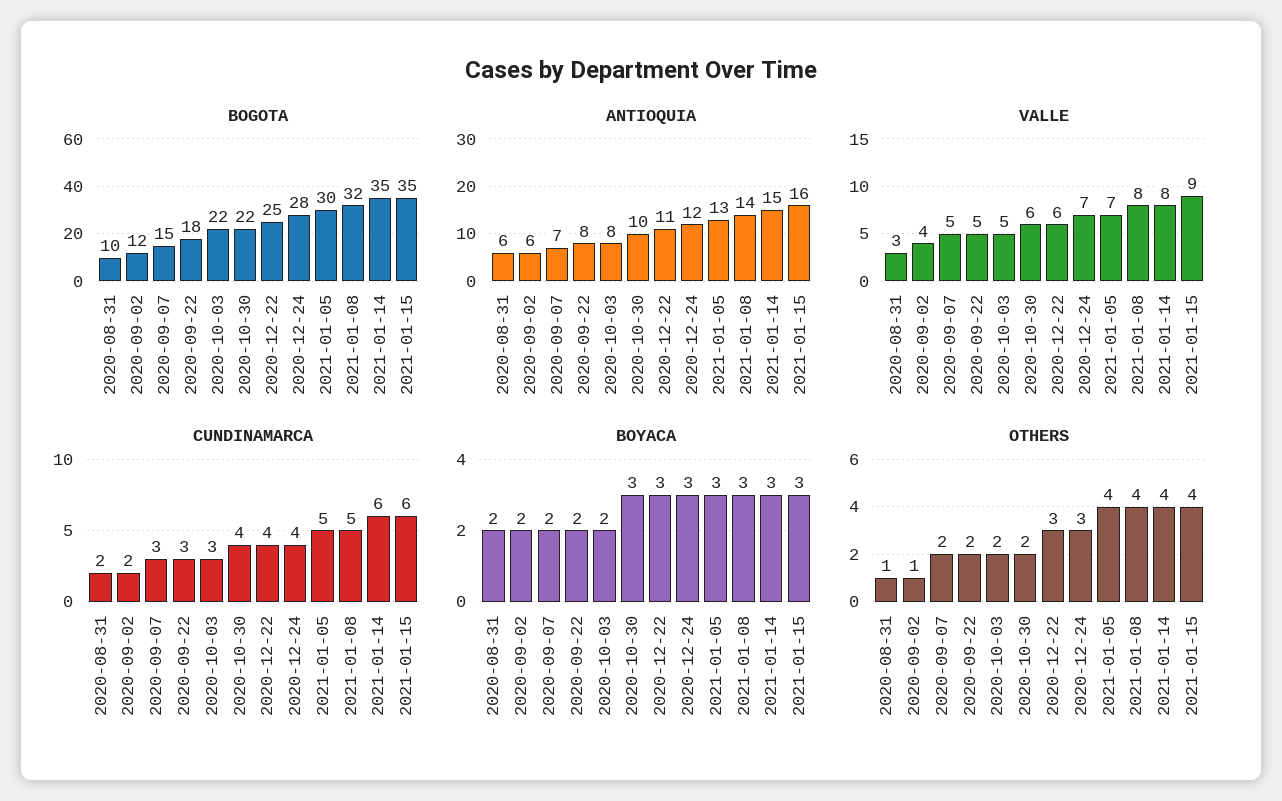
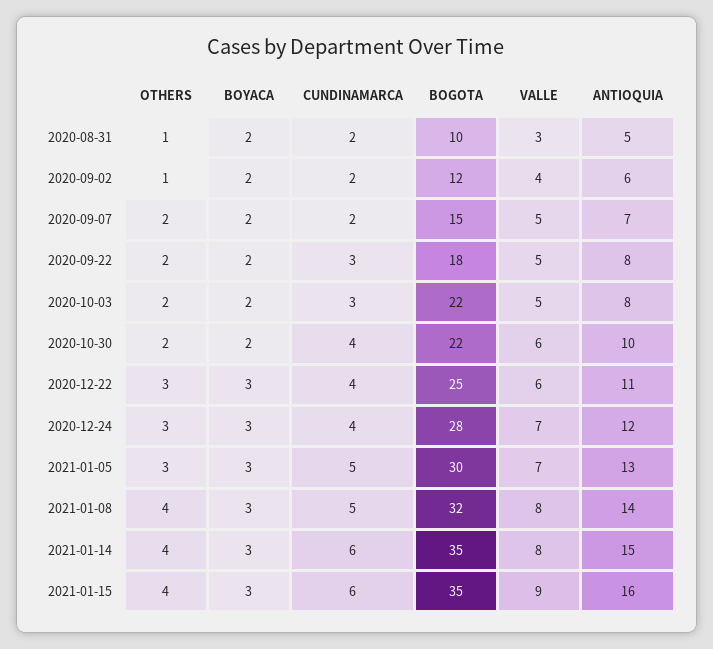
  {
    "BOGOTA": {
      "2020-08-31": 10,
      "2020-09-02": 12,
      "2020-09-07": 15,
      "2020-09-22": 18,
      "2020-10-03": 22,
      "2020-10-30": 22,
      "2020-12-22": 25,
      "2020-12-24": 28,
      "2021-01-05": 30,
      "2021-01-08": 32,
      "2021-01-14": 35,
      "2021-01-15": 35
    },
    "ANTIOQUIA": {
-     "2020-08-31": 6,
+     "2020-08-31": 5,
      "2020-09-02": 6,
      "2020-09-07": 7,
      "2020-09-22": 8,
      "2020-10-03": 8,
      "2020-10-30": 10,
      "2020-12-22": 11,
      "2020-12-24": 12,
      "2021-01-05": 13,
      "2021-01-08": 14,
      "2021-01-14": 15,
      "2021-01-15": 16
    },
    "VALLE": {
      "2020-08-31": 3,
      "2020-09-02": 4,
      "2020-09-07": 5,
      "2020-09-22": 5,
      "2020-10-03": 5,
      "2020-10-30": 6,
      "2020-12-22": 6,
      "2020-12-24": 7,
      "2021-01-05": 7,
      "2021-01-08": 8,
      "2021-01-14": 8,
      "2021-01-15": 9
    },
    "CUNDINAMARCA": {
      "2020-08-31": 2,
      "2020-09-02": 2,
-     "2020-09-07": 3,
+     "2020-09-07": 2,
      "2020-09-22": 3,
      "2020-10-03": 3,
      "2020-10-30": 4,
      "2020-12-22": 4,
      "2020-12-24": 4,
      "2021-01-05": 5,
      "2021-01-08": 5,
      "2021-01-14": 6,
      "2021-01-15": 6
    },
    "BOYACA": {
      "2020-08-31": 2,
      "2020-09-02": 2,
      "2020-09-07": 2,
      "2020-09-22": 2,
      "2020-10-03": 2,
-     "2020-10-30": 3,
+     "2020-10-30": 2,
      "2020-12-22": 3,
      "2020-12-24": 3,
      "2021-01-05": 3,
      "2021-01-08": 3,
      "2021-01-14": 3,
      "2021-01-15": 3
    },
    "OTHERS": {
      "2020-08-31": 1,
      "2020-09-02": 1,
      "2020-09-07": 2,
      "2020-09-22": 2,
      "2020-10-03": 2,
      "2020-10-30": 2,
      "2020-12-22": 3,
      "2020-12-24": 3,
-     "2021-01-05": 4,
+     "2021-01-05": 3,
      "2021-01-08": 4,
      "2021-01-14": 4,
      "2021-01-15": 4
    }
  }

